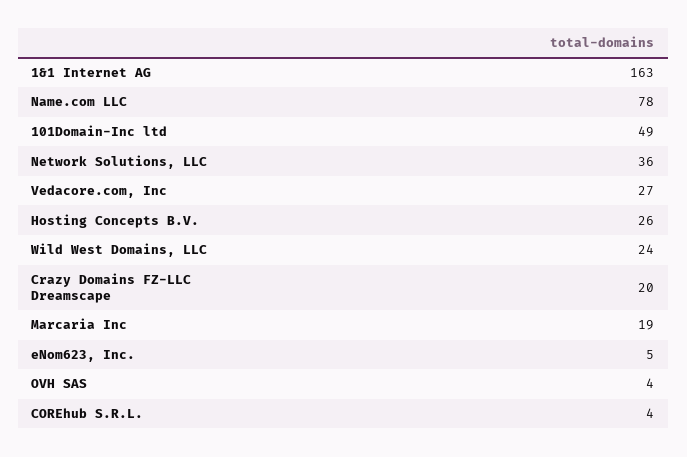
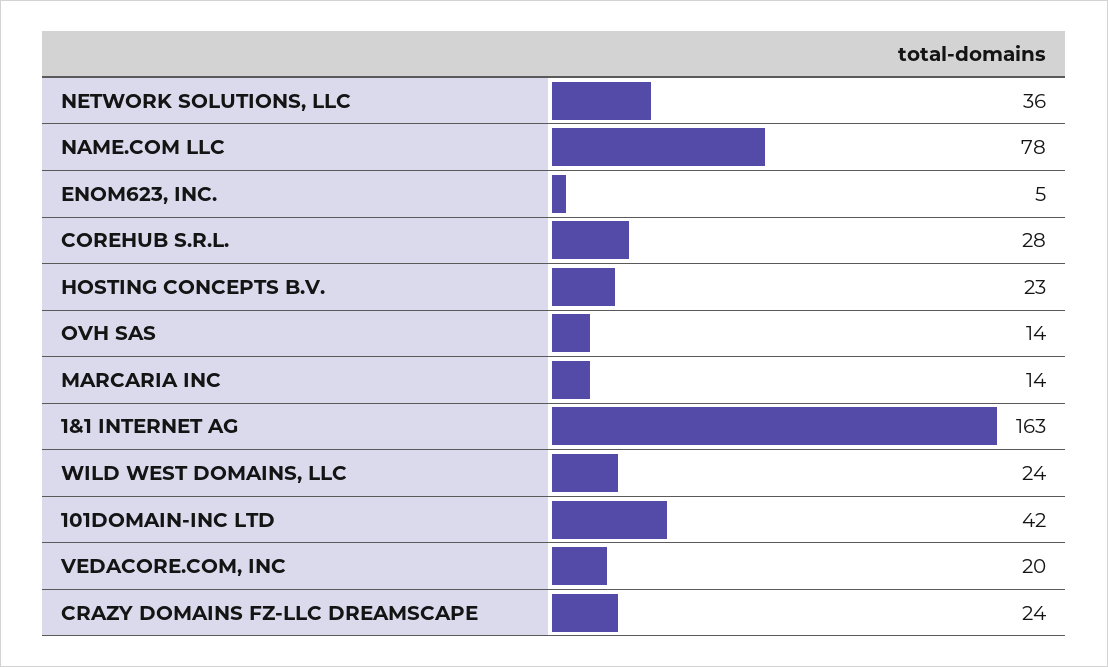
  {
    "1&1 Internet AG": 163,
    "Name.com LLC": 78,
-   "101Domain-Inc ltd": 49,
+   "101Domain-Inc ltd": 42,
    "Network Solutions, LLC": 36,
-   "Vedacore.com, Inc": 27,
+   "Vedacore.com, Inc": 20,
-   "Hosting Concepts B.V.": 26,
+   "Hosting Concepts B.V.": 23,
    "Wild West Domains, LLC": 24,
-   "Crazy Domains FZ-LLC Dreamscape": 20,
+   "Crazy Domains FZ-LLC Dreamscape": 24,
-   "Marcaria Inc": 19,
+   "Marcaria Inc": 14,
    "eNom623, Inc.": 5,
-   "OVH SAS": 4,
+   "OVH SAS": 14,
-   "COREhub S.R.L.": 4
+   "COREhub S.R.L.": 28
  }

